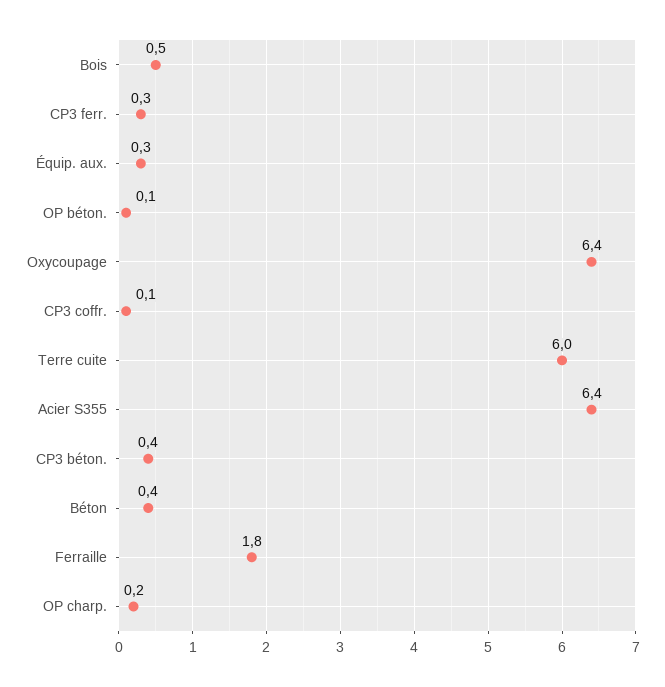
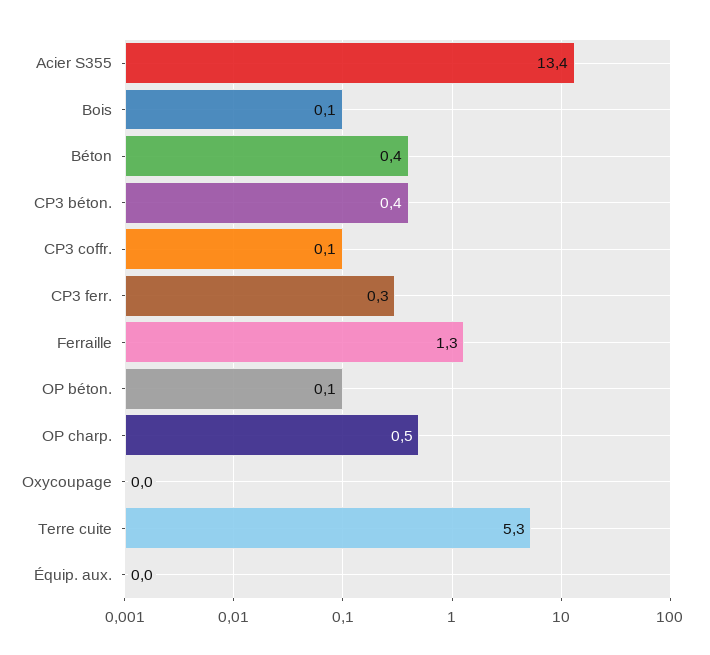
  {
-   "Bois": 0.5,
+   "Bois": 0.1,
    "CP3 ferr.": 0.3,
-   "Équip. aux.": 0.3,
+   "Équip. aux.": 0,
    "OP béton.": 0.1,
-   "Oxycoupage": 6.4,
+   "Oxycoupage": 0,
    "CP3 coffr.": 0.1,
-   "Terre cuite": 6,
+   "Terre cuite": 5.3,
-   "Acier S355": 6.4,
+   "Acier S355": 13.4,
    "CP3 béton.": 0.4,
    "Béton": 0.4,
-   "Ferraille": 1.8,
+   "Ferraille": 1.3,
-   "OP charp.": 0.2
+   "OP charp.": 0.5
  }

